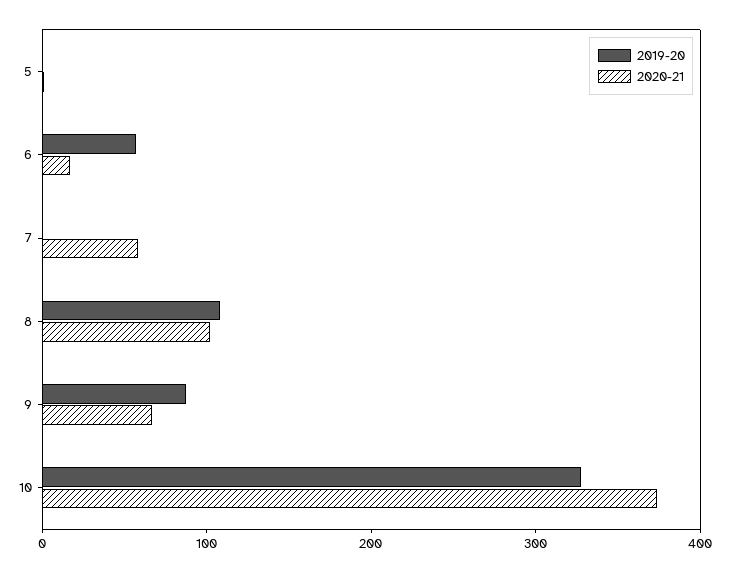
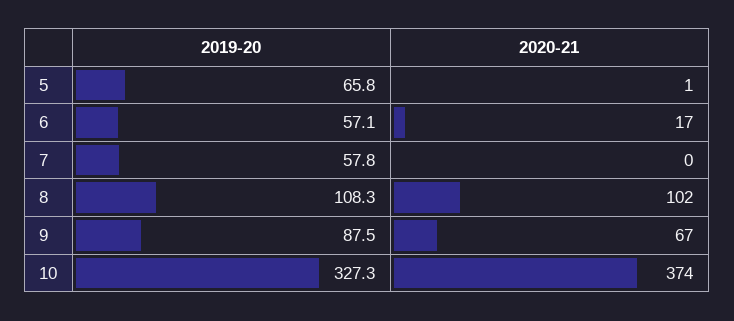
  {
    "2019-20": {
-     "5": 0,
+     "5": 65.8,
      "6": 57.1,
-     "7": 0,
+     "7": 57.8,
      "8": 108.3,
      "9": 87.5,
      "10": 327.3
    },
    "2020-21": {
      "5": 1,
      "6": 17,
-     "7": 60,
+     "7": 0,
      "8": 102,
      "9": 67,
      "10": 374
    }
  }

